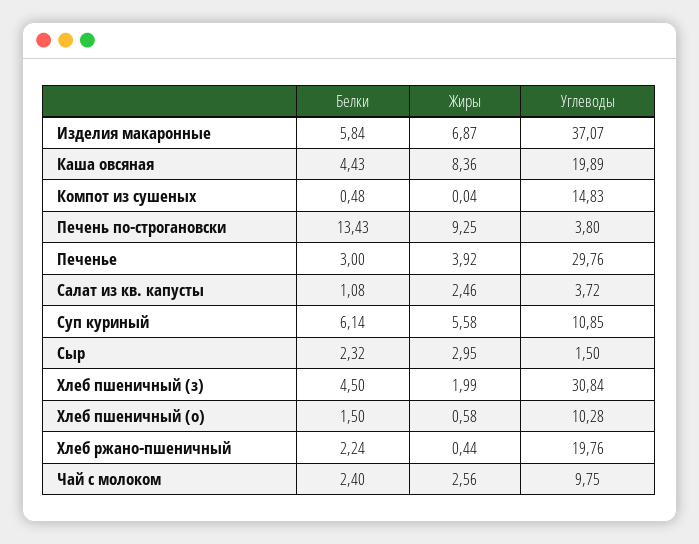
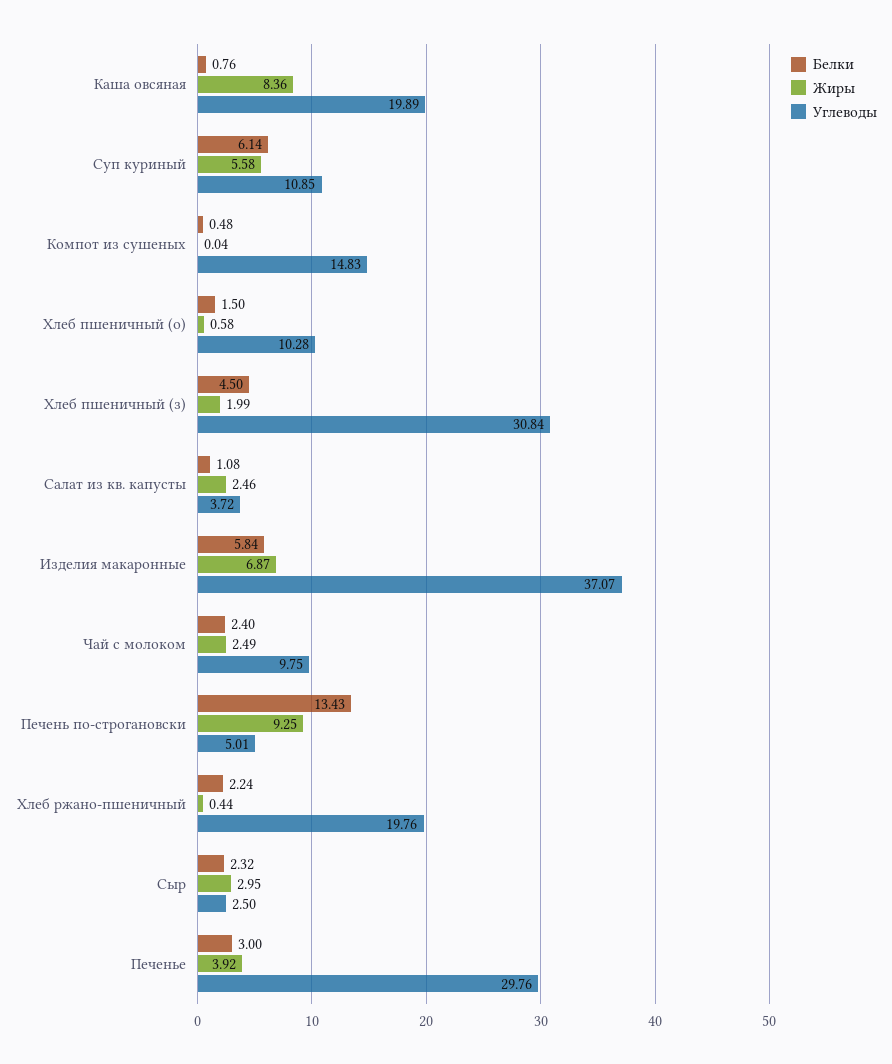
  {
    "Белки": {
      "Изделия макаронные": 5.84,
-     "Каша овсяная": 4.43,
+     "Каша овсяная": 0.76,
      "Компот из сушеных": 0.48,
      "Печень по-строгановски": 13.43,
      "Печенье": 3,
      "Салат из кв. капусты": 1.08,
      "Суп куриный": 6.14,
      "Сыр": 2.32,
      "Хлеб пшеничный (з)": 4.5,
      "Хлеб пшеничный (о)": 1.5,
      "Хлеб ржано-пшеничный": 2.24,
      "Чай с молоком": 2.4
    },
    "Жиры": {
      "Изделия макаронные": 6.87,
      "Каша овсяная": 8.36,
      "Компот из сушеных": 0.04,
      "Печень по-строгановски": 9.25,
      "Печенье": 3.92,
      "Салат из кв. капусты": 2.46,
      "Суп куриный": 5.58,
      "Сыр": 2.95,
      "Хлеб пшеничный (з)": 1.99,
      "Хлеб пшеничный (о)": 0.58,
      "Хлеб ржано-пшеничный": 0.44,
-     "Чай с молоком": 2.56
+     "Чай с молоком": 2.49
    },
    "Углеводы": {
      "Изделия макаронные": 37.07,
      "Каша овсяная": 19.89,
      "Компот из сушеных": 14.83,
-     "Печень по-строгановски": 3.8,
+     "Печень по-строгановски": 5.01,
      "Печенье": 29.76,
      "Салат из кв. капусты": 3.72,
      "Суп куриный": 10.85,
-     "Сыр": 1.5,
+     "Сыр": 2.5,
      "Хлеб пшеничный (з)": 30.84,
      "Хлеб пшеничный (о)": 10.28,
      "Хлеб ржано-пшеничный": 19.76,
      "Чай с молоком": 9.75
    }
  }

